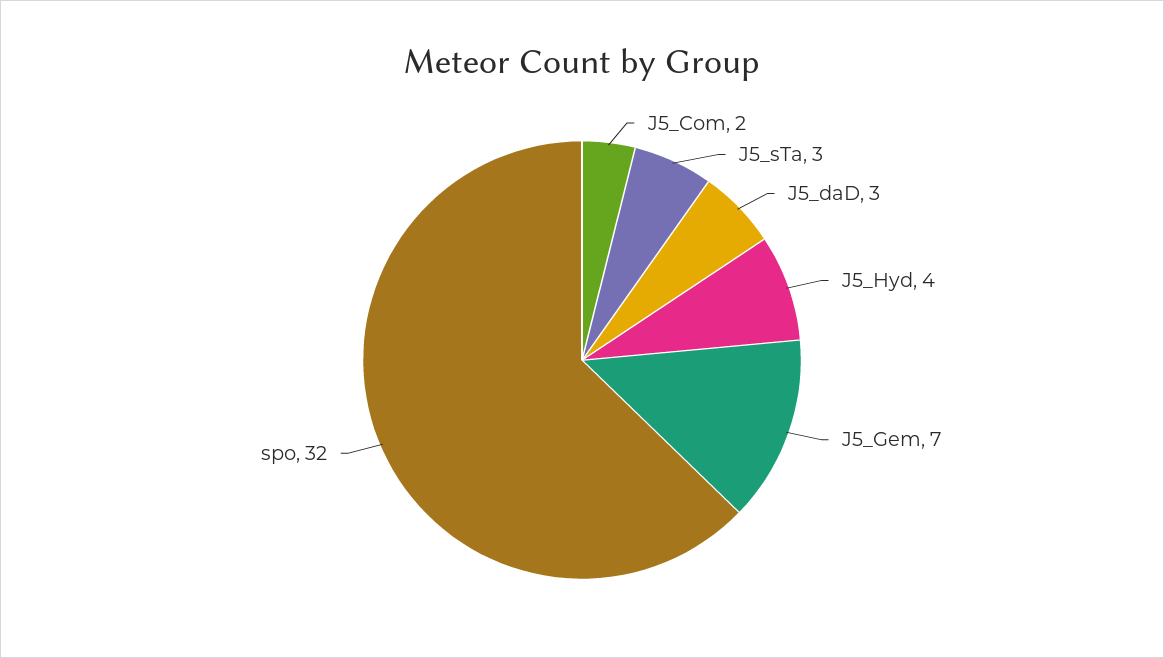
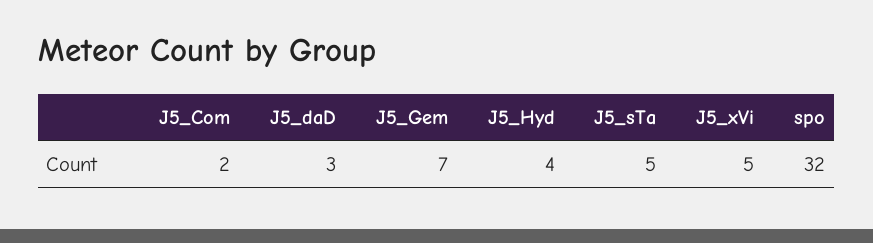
  {
    "J5_Com": 2,
-   "J5_sTa": 3,
+   "J5_sTa": 5,
    "J5_daD": 3,
    "J5_Hyd": 4,
    "J5_Gem": 7,
-   "spo": 32
+   "spo": 32,
+   "J5_xVi": 5
  }

